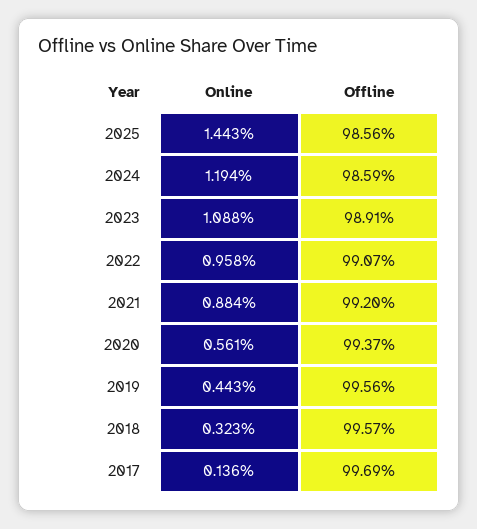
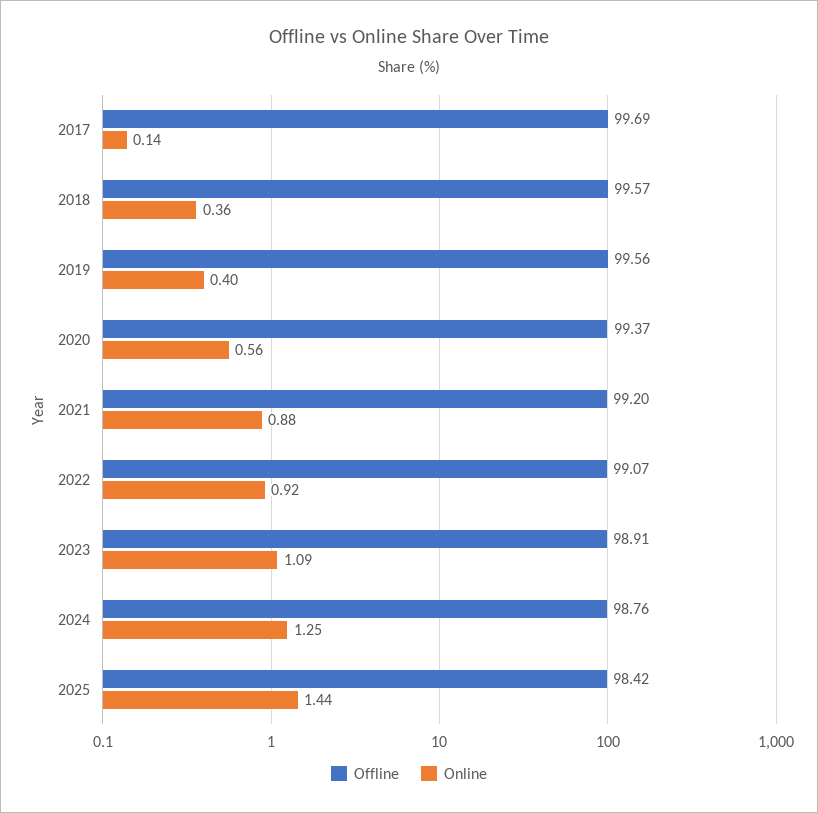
  {
    "Online": {
      "2025": 1.443,
-     "2024": 1.194,
+     "2024": 1.25,
      "2023": 1.088,
-     "2022": 0.958,
+     "2022": 0.92,
      "2021": 0.884,
      "2020": 0.561,
-     "2019": 0.443,
+     "2019": 0.4,
-     "2018": 0.323,
+     "2018": 0.36,
      "2017": 0.136
    },
    "Offline": {
-     "2025": 98.56,
+     "2025": 98.42,
-     "2024": 98.59,
+     "2024": 98.76,
      "2023": 98.91,
      "2022": 99.07,
      "2021": 99.2,
      "2020": 99.37,
      "2019": 99.56,
      "2018": 99.57,
      "2017": 99.69
    }
  }

